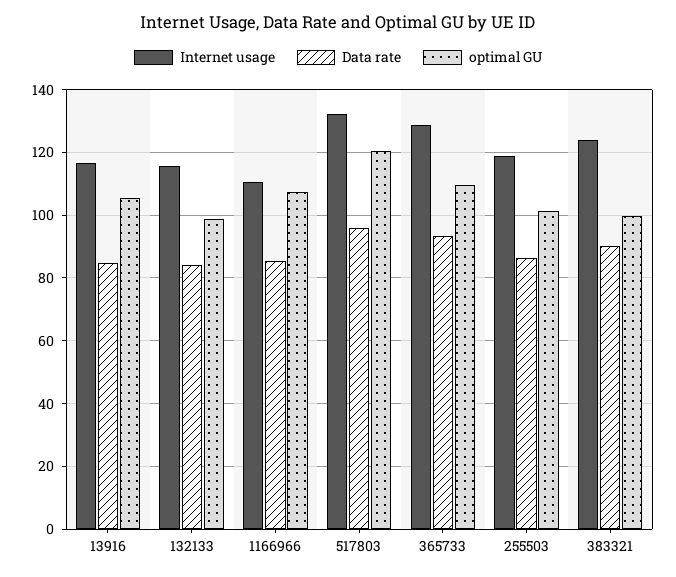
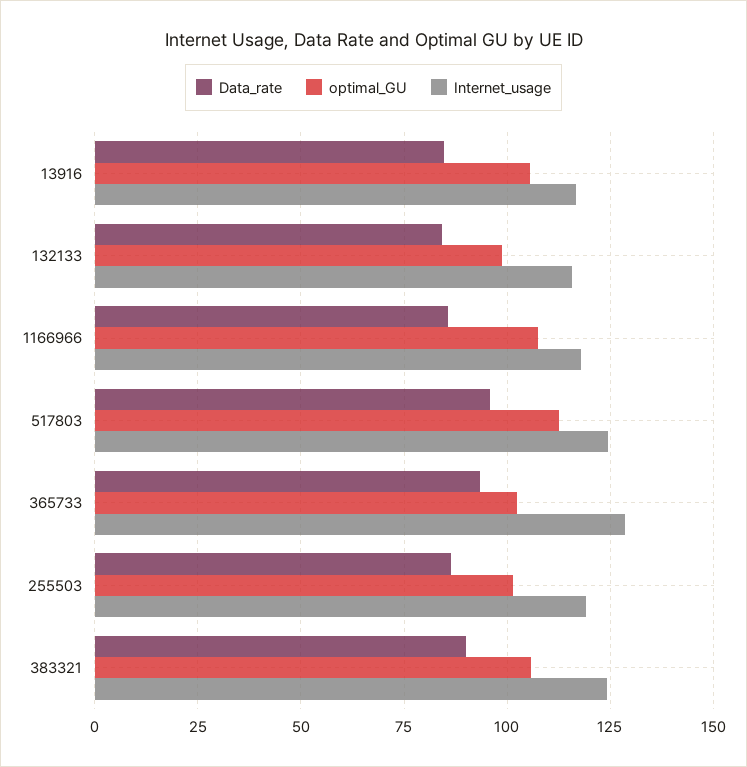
  {
    "Internet usage": {
      "13916": 116,
      "132133": 116,
-     "1166966": 110,
+     "1166966": 117.5,
-     "517803": 132,
+     "517803": 125,
      "365733": 128,
      "255503": 120,
      "383321": 124
    },
    "Data rate": {
      "13916": 84,
      "132133": 84,
      "1166966": 86,
      "517803": 96,
      "365733": 94,
      "255503": 86,
      "383321": 90
    },
    "optimal GU": {
      "13916": 106,
      "132133": 98,
      "1166966": 108,
-     "517803": 120,
+     "517803": 112.5,
-     "365733": 110,
+     "365733": 102.5,
      "255503": 102,
-     "383321": 100
+     "383321": 105
    }
  }

